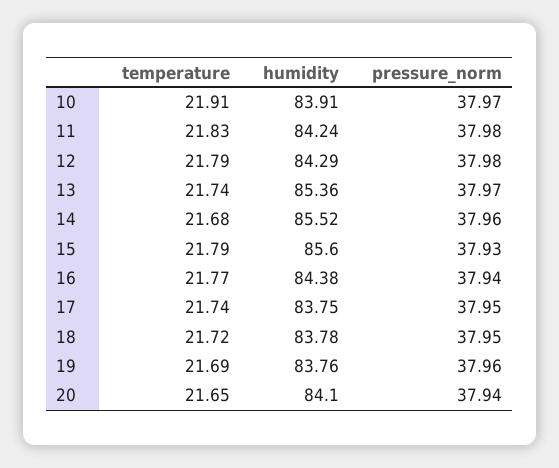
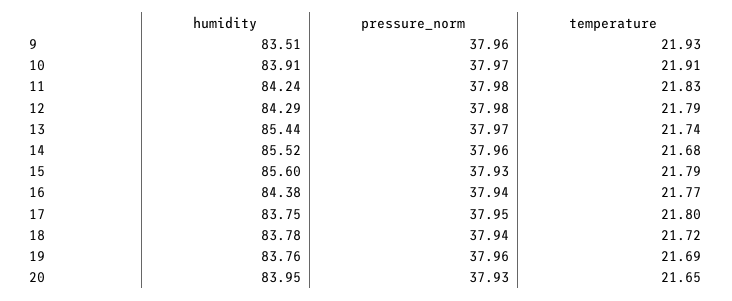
  {
    "temperature": {
      "10": 21.91,
      "11": 21.83,
      "12": 21.79,
      "13": 21.74,
      "14": 21.68,
      "15": 21.79,
      "16": 21.77,
-     "17": 21.74,
+     "17": 21.8,
      "18": 21.72,
      "19": 21.69,
-     "20": 21.65
+     "20": 21.65,
+     "9": 21.93
    },
    "humidity": {
      "10": 83.91,
      "11": 84.24,
      "12": 84.29,
-     "13": 85.36,
+     "13": 85.44,
      "14": 85.52,
      "15": 85.6,
      "16": 84.38,
      "17": 83.75,
      "18": 83.78,
      "19": 83.76,
-     "20": 84.1
+     "20": 83.95,
+     "9": 83.51
    },
    "pressure_norm": {
      "10": 37.97,
      "11": 37.98,
      "12": 37.98,
      "13": 37.97,
      "14": 37.96,
      "15": 37.93,
      "16": 37.94,
      "17": 37.95,
-     "18": 37.95,
+     "18": 37.94,
      "19": 37.96,
-     "20": 37.94
+     "20": 37.93,
+     "9": 37.96
    }
  }

